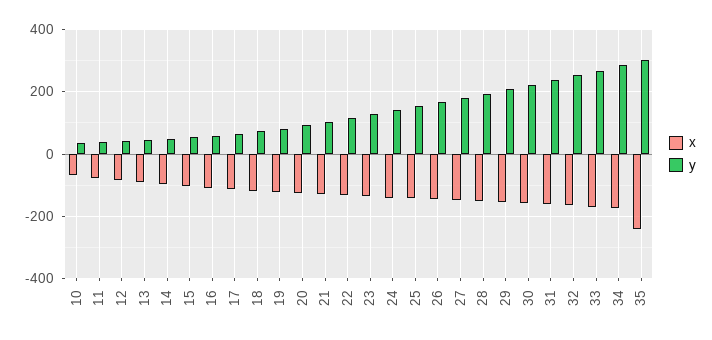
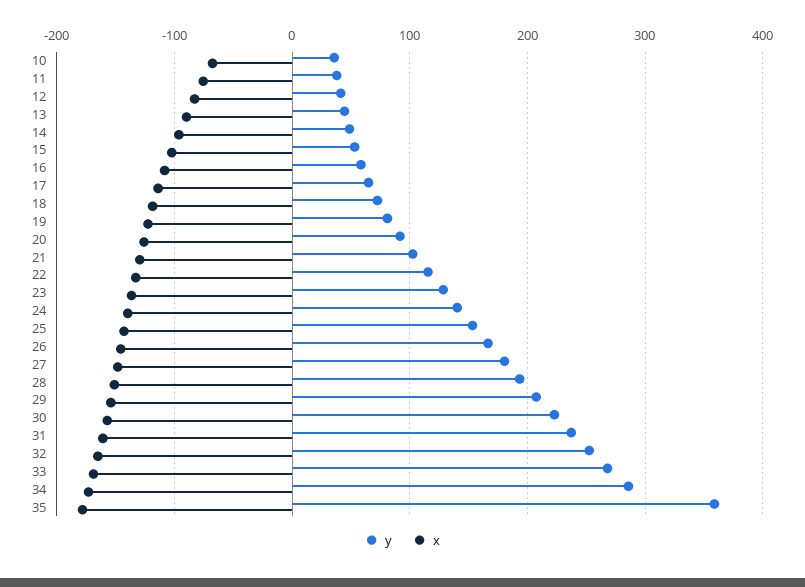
  {
    "x": {
      "10": -70,
      "11": -80,
      "12": -80,
      "13": -90,
      "14": -100,
      "15": -100,
      "16": -110,
      "17": -110,
      "18": -120,
      "19": -120,
      "20": -130,
      "21": -130,
      "22": -130,
      "23": -140,
      "24": -140,
      "25": -140,
      "26": -150,
      "27": -150,
      "28": -150,
      "29": -150,
      "30": -160,
      "31": -160,
      "32": -170,
      "33": -170,
      "34": -170,
-     "35": -240
+     "35": -180
    },
    "y": {
      "10": 40,
      "11": 40,
      "12": 40,
      "13": 40,
      "14": 50,
      "15": 50,
      "16": 60,
      "17": 60,
      "18": 70,
      "19": 80,
      "20": 90,
      "21": 100,
      "22": 120,
      "23": 130,
      "24": 140,
      "25": 150,
      "26": 170,
      "27": 180,
      "28": 190,
      "29": 210,
      "30": 220,
      "31": 240,
      "32": 250,
      "33": 270,
      "34": 290,
-     "35": 300
+     "35": 360
    }
  }

